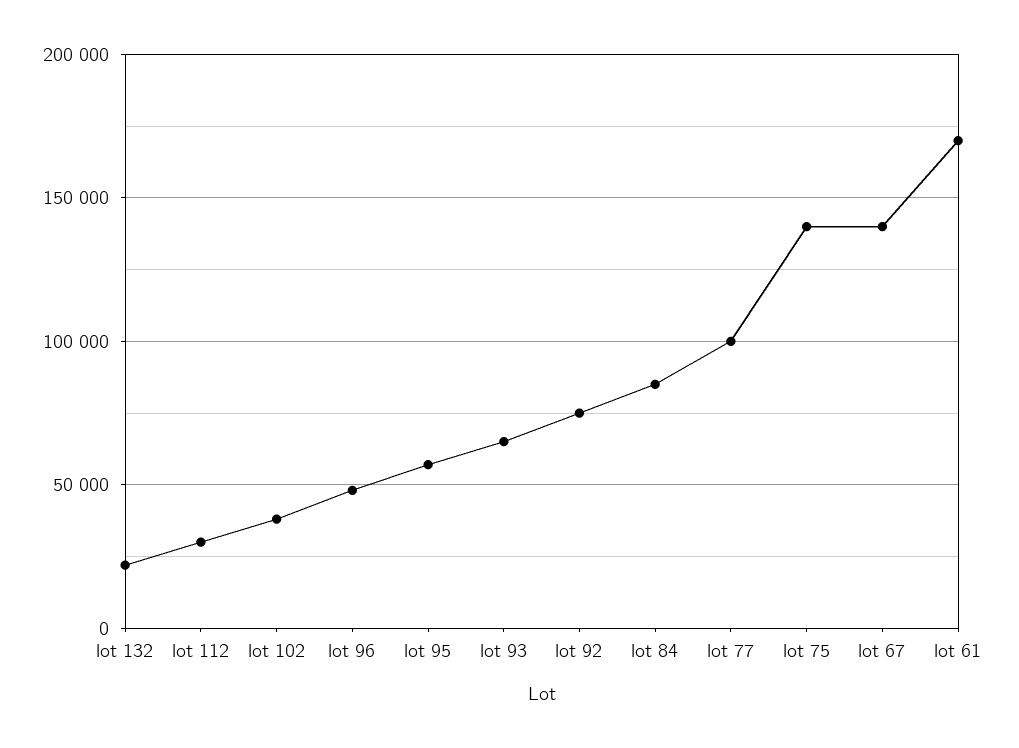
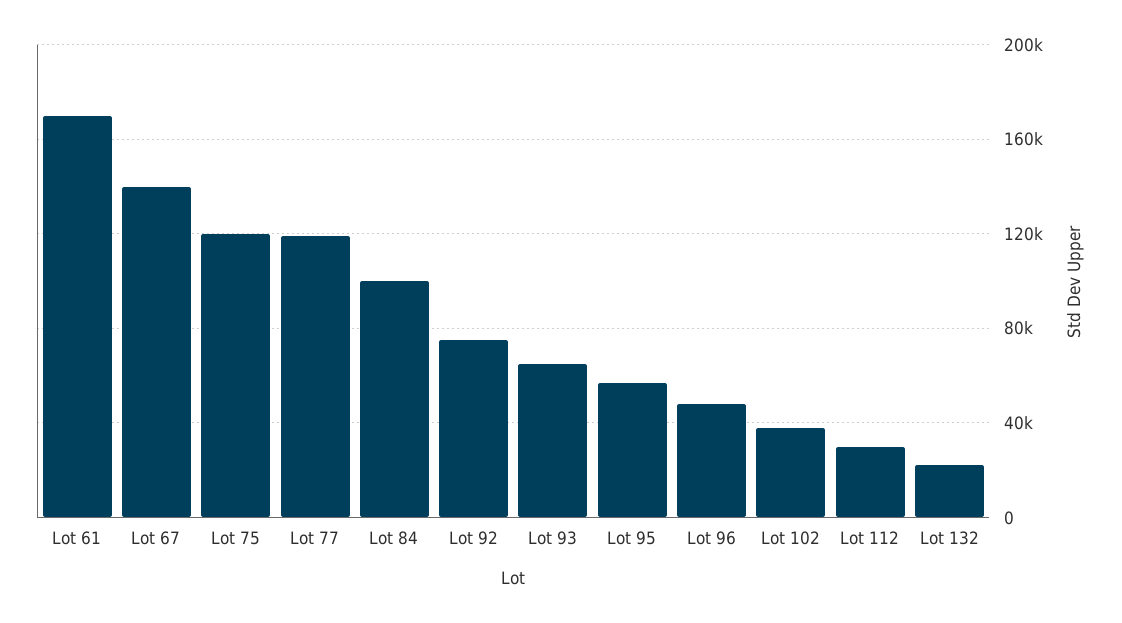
  {
    "lot 132": 20000,
    "lot 112": 30000,
    "lot 102": 40000,
    "lot 96": 50000,
    "lot 95": 55000,
    "lot 93": 65000,
    "lot 92": 75000,
-   "lot 84": 85000,
+   "lot 84": 100000,
-   "lot 77": 100000,
+   "lot 77": 120000,
-   "lot 75": 140000,
+   "lot 75": 120000,
    "lot 67": 140000,
    "lot 61": 170000
  }

